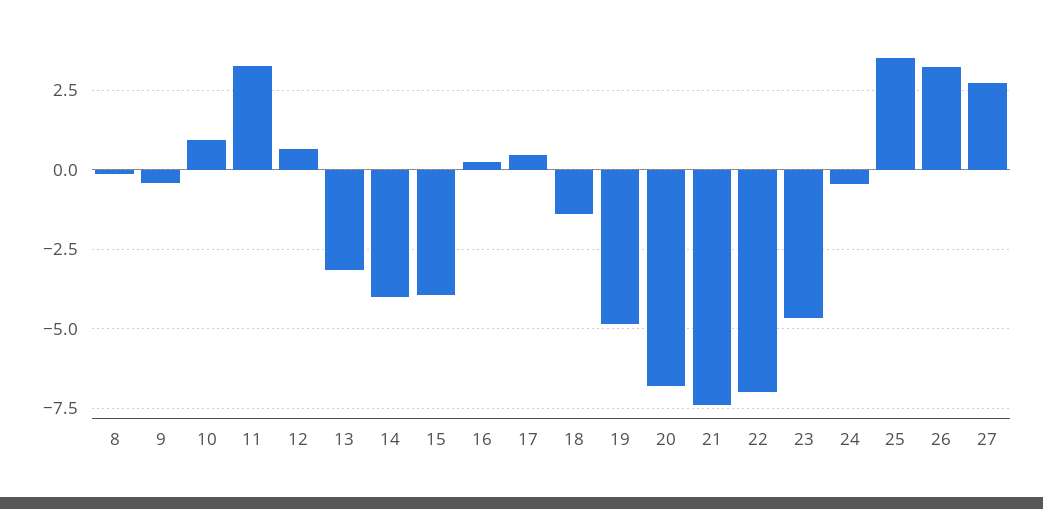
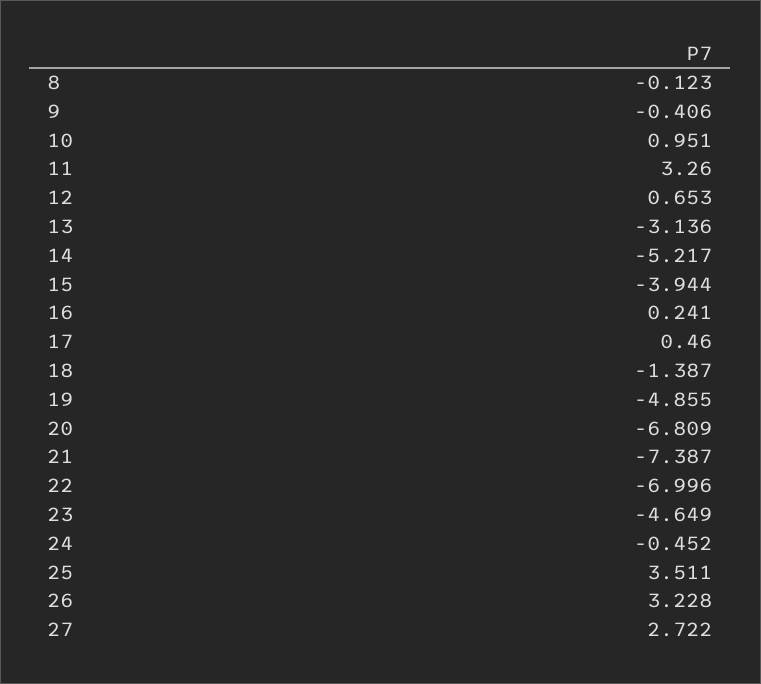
  {
    "8": -0.123,
    "9": -0.406,
    "10": 0.951,
    "11": 3.26,
    "12": 0.653,
    "13": -3.136,
-   "14": -4,
+   "14": -5.217,
    "15": -3.944,
    "16": 0.241,
    "17": 0.46,
    "18": -1.387,
    "19": -4.855,
    "20": -6.809,
    "21": -7.387,
    "22": -6.996,
    "23": -4.649,
    "24": -0.452,
    "25": 3.511,
    "26": 3.228,
    "27": 2.722
  }

